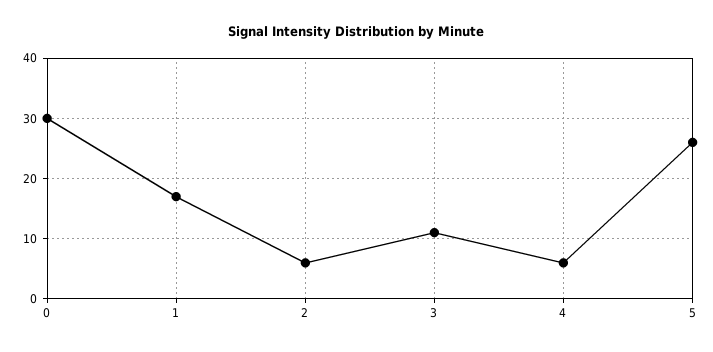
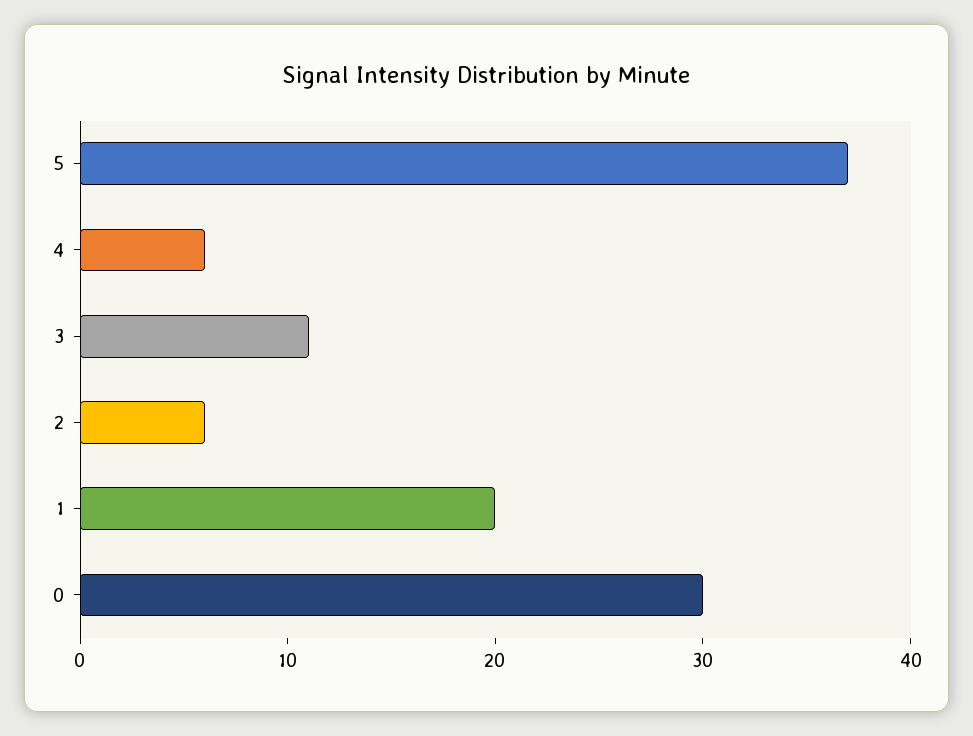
  {
    "0": 30,
-   "1": 17,
+   "1": 20,
    "2": 6,
    "3": 11,
    "4": 6,
-   "5": 26
+   "5": 37
  }

